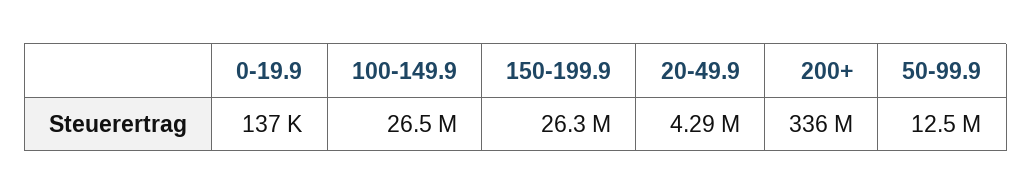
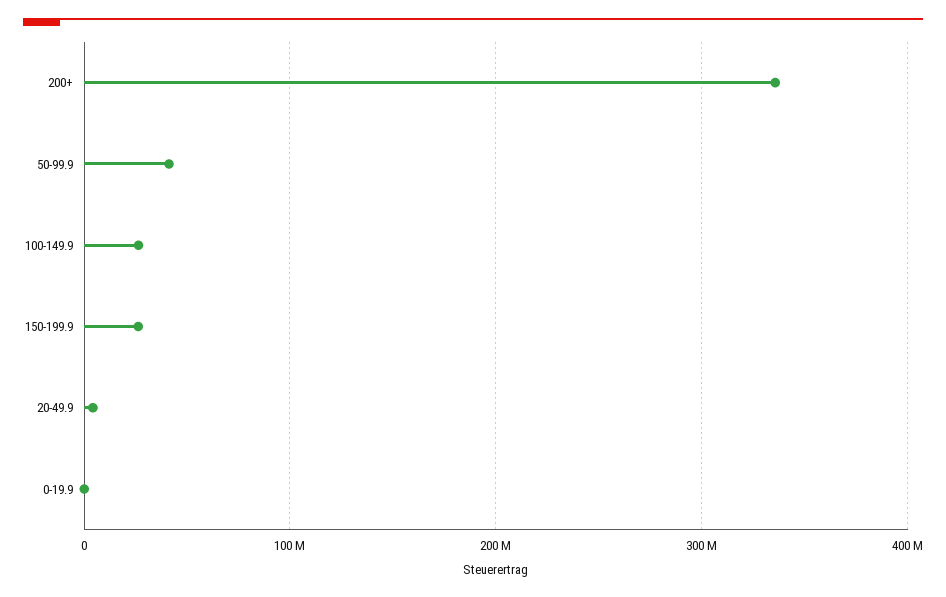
  {
    "0-19.9": 137000,
    "100-149.9": 26500000,
    "150-199.9": 26300000,
    "20-49.9": 4290000,
    "200+": 336000000,
-   "50-99.9": 12500000
+   "50-99.9": 40000000
  }

